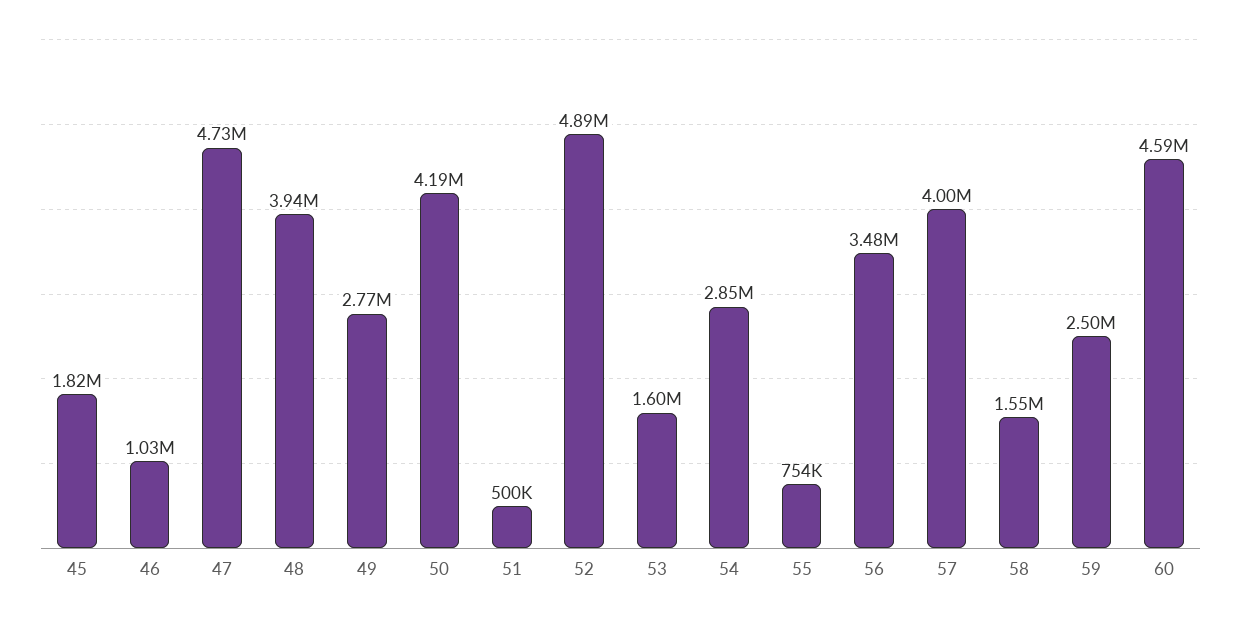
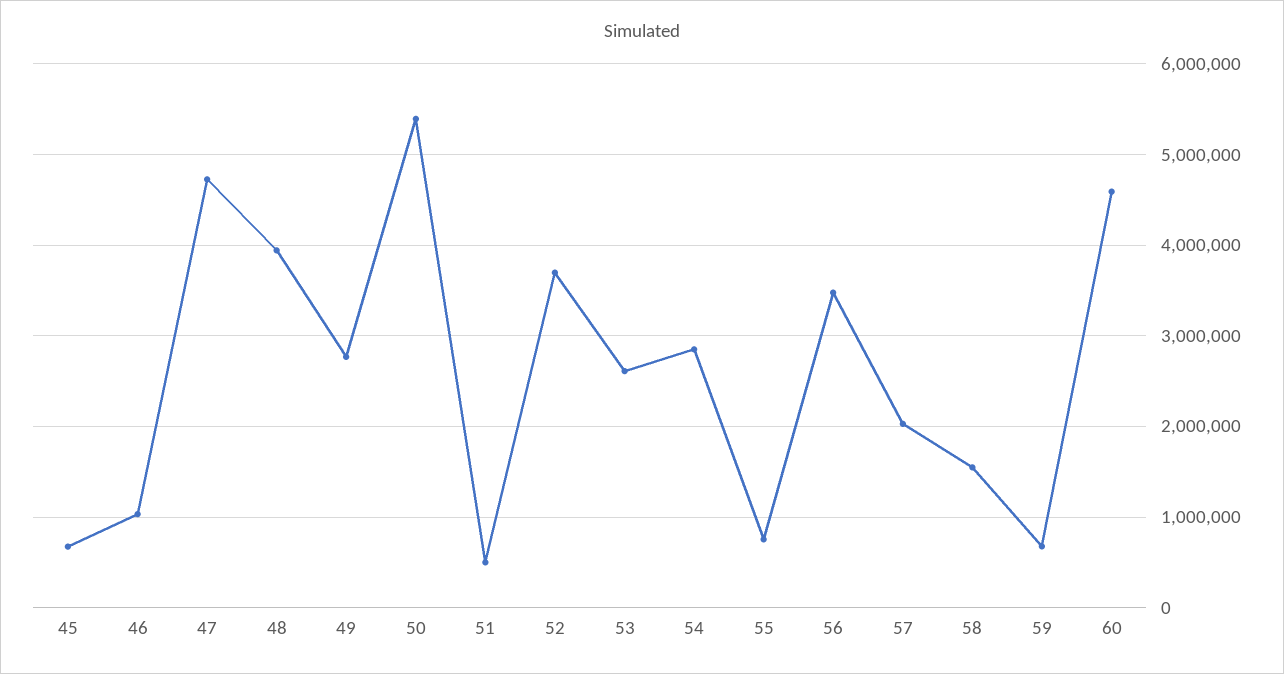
  {
-   "45": 1820000,
+   "45": 700000,
    "46": 1030000,
    "47": 4730000,
    "48": 3940000,
    "49": 2770000,
-   "50": 4190000,
+   "50": 5400000,
    "51": 500000,
-   "52": 4890000,
+   "52": 3700000,
-   "53": 1600000,
+   "53": 2600000,
    "54": 2850000,
    "55": 754000,
    "56": 3480000,
-   "57": 4000000,
+   "57": 2000000,
    "58": 1550000,
-   "59": 2500000,
+   "59": 700000,
    "60": 4590000
  }

